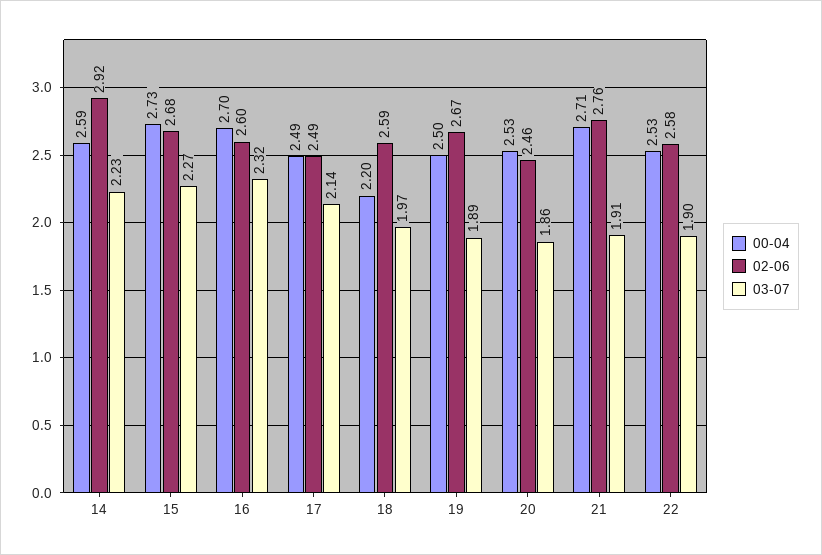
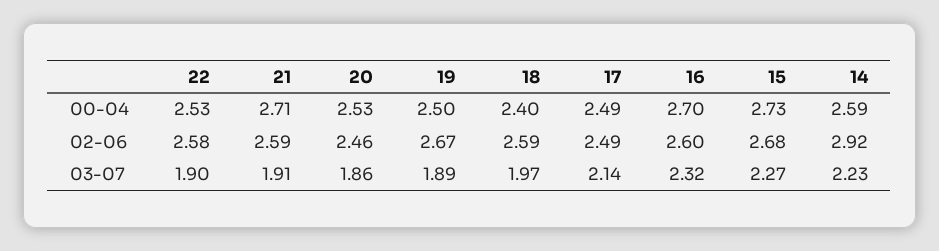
  {
    "00-04": {
      "14": 2.59,
      "15": 2.73,
      "16": 2.7,
      "17": 2.49,
-     "18": 2.2,
+     "18": 2.4,
      "19": 2.5,
      "20": 2.53,
      "21": 2.71,
      "22": 2.53
    },
    "02-06": {
      "14": 2.92,
      "15": 2.68,
      "16": 2.6,
      "17": 2.49,
      "18": 2.59,
      "19": 2.67,
      "20": 2.46,
-     "21": 2.76,
+     "21": 2.59,
      "22": 2.58
    },
    "03-07": {
      "14": 2.23,
      "15": 2.27,
      "16": 2.32,
      "17": 2.14,
      "18": 1.97,
      "19": 1.89,
      "20": 1.86,
      "21": 1.91,
      "22": 1.9
    }
  }

